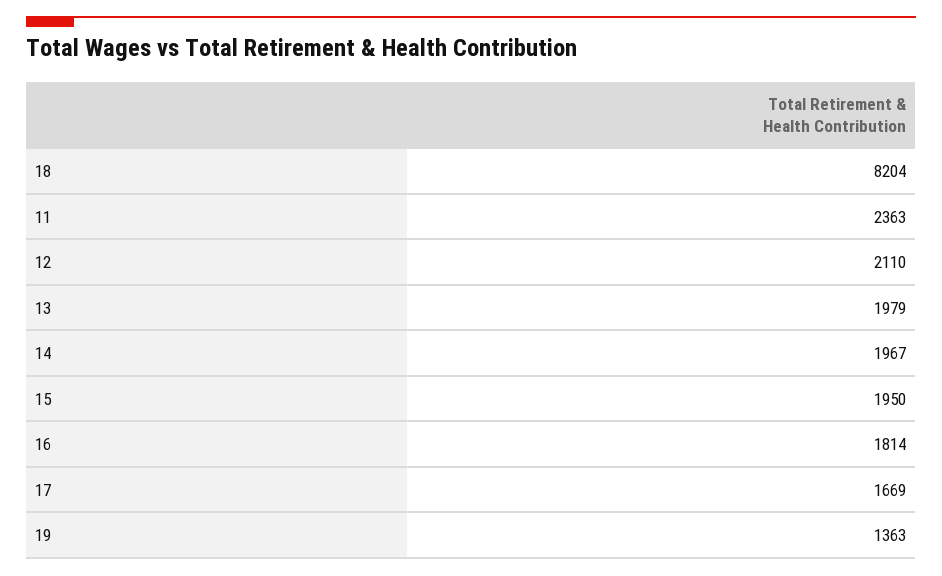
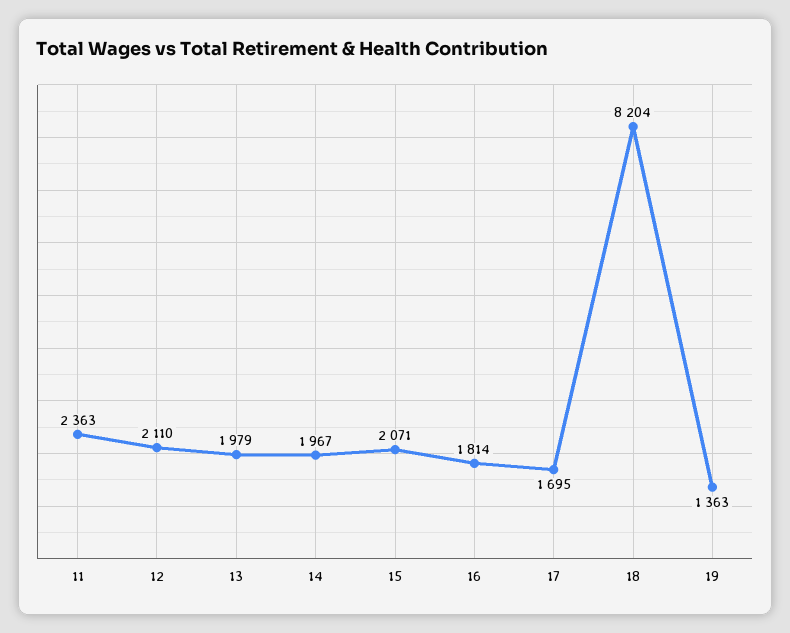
  {
    "18": 8204,
    "11": 2363,
    "12": 2110,
    "13": 1979,
    "14": 1967,
-   "15": 1950,
+   "15": 2071,
    "16": 1814,
-   "17": 1669,
+   "17": 1695,
    "19": 1363
  }

